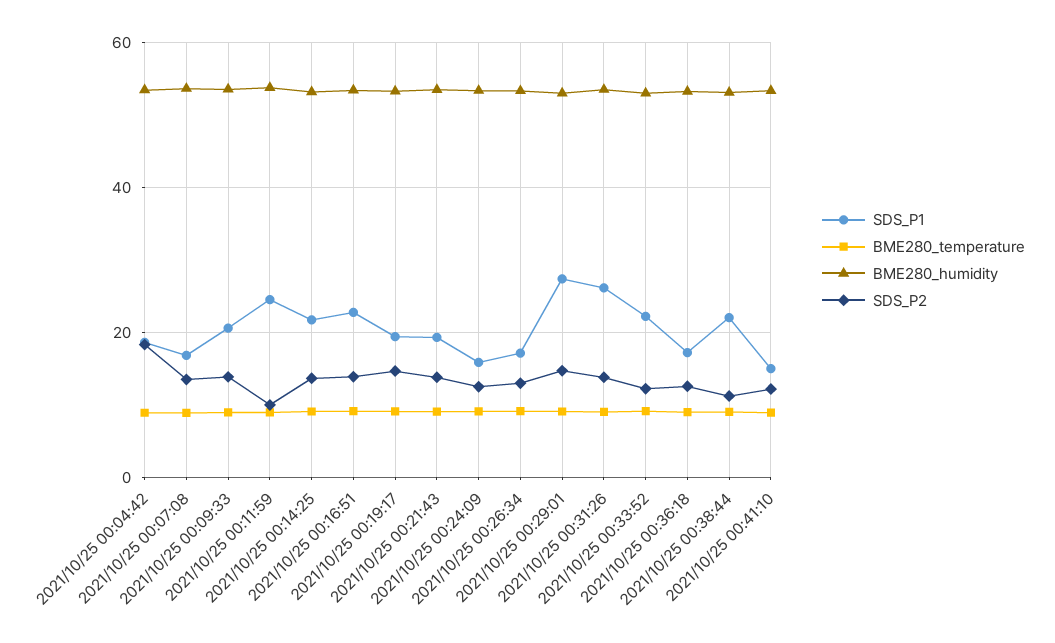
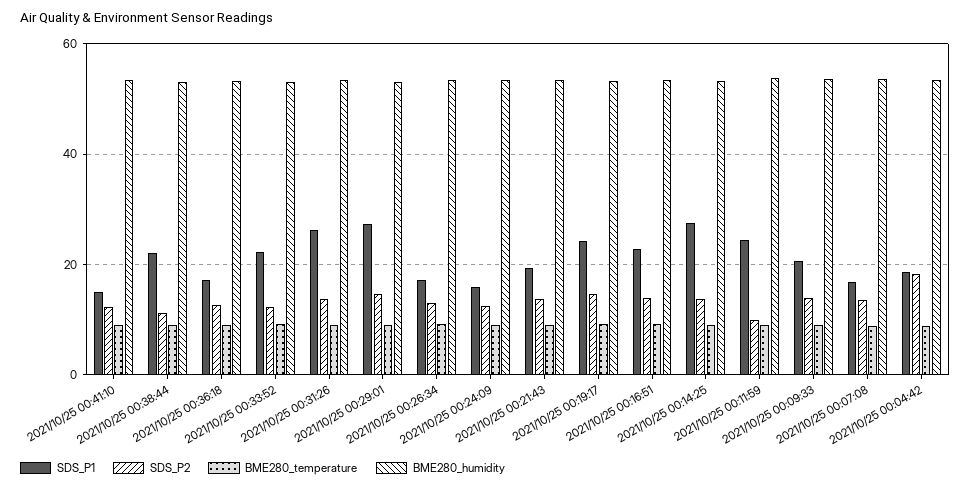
  {
    "SDS_P1": {
      "2021/10/25 00:04:42": 18,
      "2021/10/25 00:07:08": 16,
      "2021/10/25 00:09:33": 20,
      "2021/10/25 00:11:59": 24,
-     "2021/10/25 00:14:25": 22,
+     "2021/10/25 00:14:25": 28,
      "2021/10/25 00:16:51": 22,
-     "2021/10/25 00:19:17": 20,
+     "2021/10/25 00:19:17": 24,
      "2021/10/25 00:21:43": 20,
      "2021/10/25 00:24:09": 16,
      "2021/10/25 00:26:34": 18,
      "2021/10/25 00:29:01": 28,
      "2021/10/25 00:31:26": 26,
      "2021/10/25 00:33:52": 22,
      "2021/10/25 00:36:18": 18,
      "2021/10/25 00:38:44": 22,
      "2021/10/25 00:41:10": 16
    },
    "BME280_temperature": {
      "2021/10/25 00:04:42": 8,
      "2021/10/25 00:07:08": 8,
      "2021/10/25 00:09:33": 8,
      "2021/10/25 00:11:59": 8,
      "2021/10/25 00:14:25": 10,
      "2021/10/25 00:16:51": 10,
      "2021/10/25 00:19:17": 10,
      "2021/10/25 00:21:43": 10,
      "2021/10/25 00:24:09": 10,
      "2021/10/25 00:26:34": 10,
      "2021/10/25 00:29:01": 10,
      "2021/10/25 00:31:26": 10,
      "2021/10/25 00:33:52": 10,
      "2021/10/25 00:36:18": 10,
      "2021/10/25 00:38:44": 10,
      "2021/10/25 00:41:10": 8
    },
    "BME280_humidity": {
      "2021/10/25 00:04:42": 54,
      "2021/10/25 00:07:08": 54,
      "2021/10/25 00:09:33": 54,
      "2021/10/25 00:11:59": 54,
      "2021/10/25 00:14:25": 54,
      "2021/10/25 00:16:51": 54,
      "2021/10/25 00:19:17": 54,
      "2021/10/25 00:21:43": 54,
      "2021/10/25 00:24:09": 54,
      "2021/10/25 00:26:34": 54,
      "2021/10/25 00:29:01": 54,
      "2021/10/25 00:31:26": 54,
      "2021/10/25 00:33:52": 54,
      "2021/10/25 00:36:18": 54,
      "2021/10/25 00:38:44": 54,
      "2021/10/25 00:41:10": 54
    },
    "SDS_P2": {
      "2021/10/25 00:04:42": 18,
      "2021/10/25 00:07:08": 14,
      "2021/10/25 00:09:33": 14,
      "2021/10/25 00:11:59": 10,
      "2021/10/25 00:14:25": 14,
      "2021/10/25 00:16:51": 14,
      "2021/10/25 00:19:17": 14,
      "2021/10/25 00:21:43": 14,
      "2021/10/25 00:24:09": 12,
      "2021/10/25 00:26:34": 14,
      "2021/10/25 00:29:01": 14,
      "2021/10/25 00:31:26": 14,
      "2021/10/25 00:33:52": 12,
      "2021/10/25 00:36:18": 12,
      "2021/10/25 00:38:44": 12,
      "2021/10/25 00:41:10": 12
    }
  }

